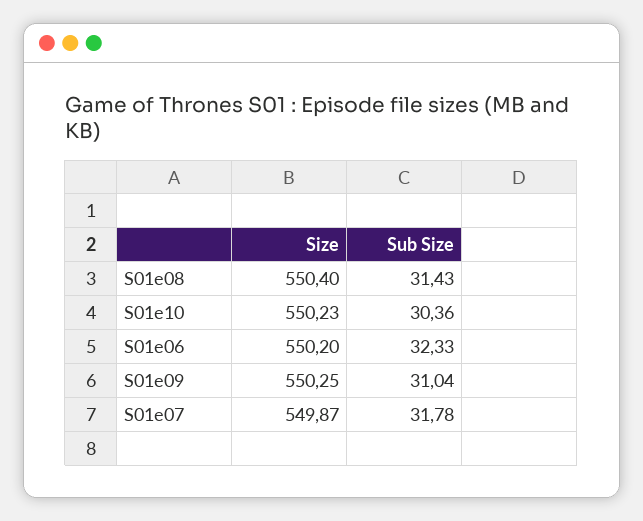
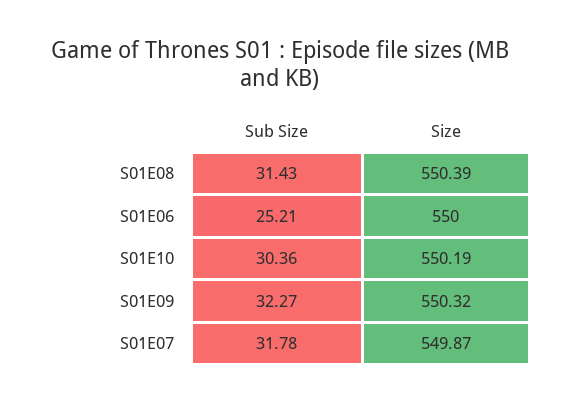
  {
    "Size": {
-     "S01e08": 550.4,
+     "S01e08": 550.39,
-     "S01e10": 550.23,
+     "S01e10": 550.19,
-     "S01e06": 550.2,
+     "S01e06": 550,
-     "S01e09": 550.25,
+     "S01e09": 550.32,
      "S01e07": 549.87
    },
    "Sub Size": {
      "S01e08": 31.43,
      "S01e10": 30.36,
-     "S01e06": 32.33,
+     "S01e06": 25.21,
-     "S01e09": 31.04,
+     "S01e09": 32.27,
      "S01e07": 31.78
    }
  }

